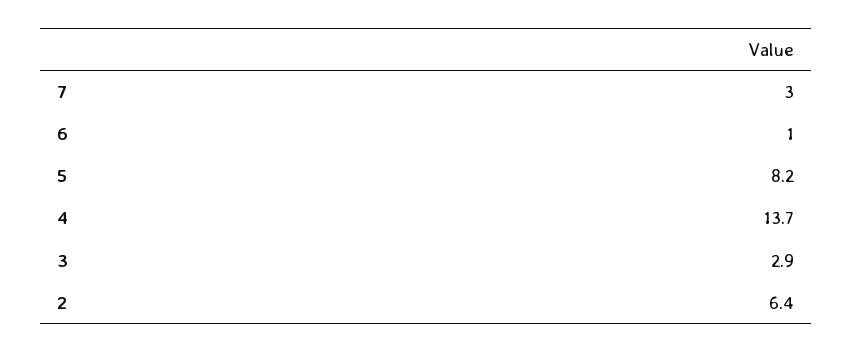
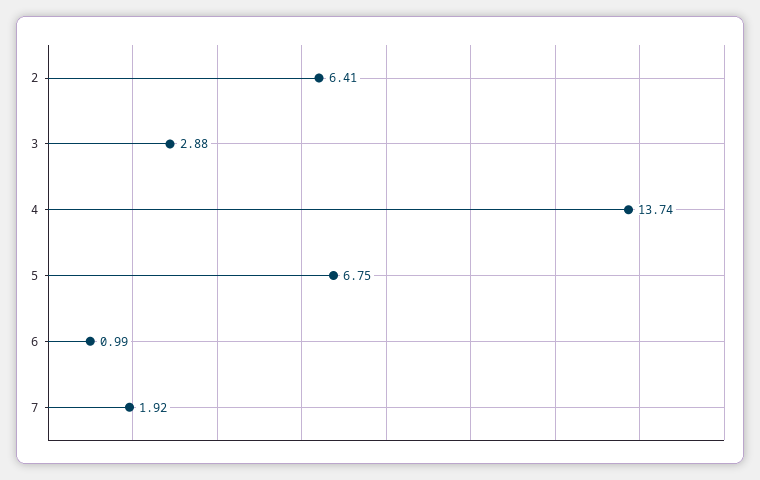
  {
-   "7": 3,
+   "7": 1.92,
    "6": 0.99,
-   "5": 8.2,
+   "5": 6.75,
    "4": 13.74,
    "3": 2.88,
    "2": 6.41
  }

